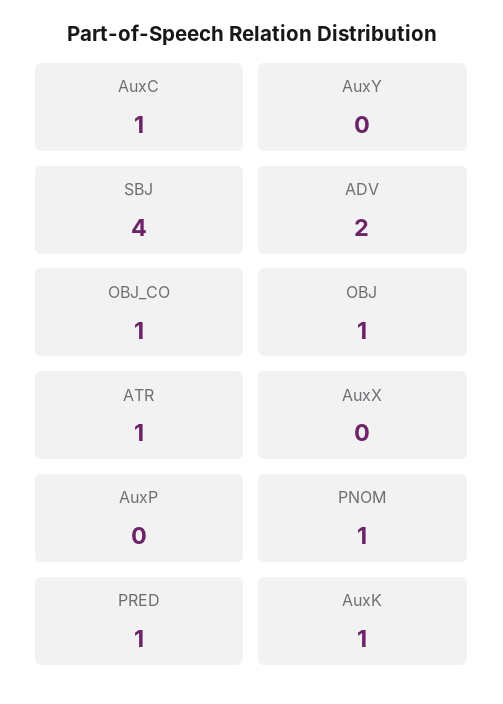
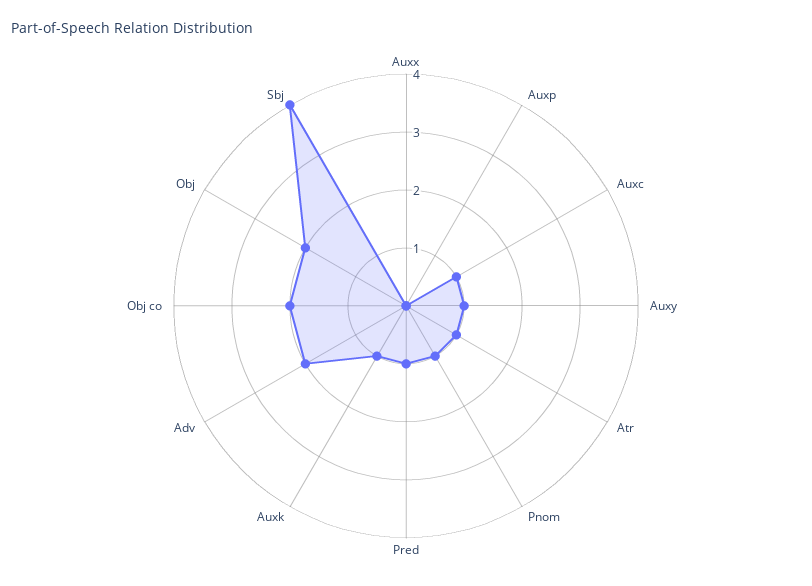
  {
    "AuxC": 1,
-   "AuxY": 0,
+   "AuxY": 1,
    "SBJ": 4,
    "ADV": 2,
-   "OBJ_CO": 1,
+   "OBJ_CO": 2,
-   "OBJ": 1,
+   "OBJ": 2,
    "ATR": 1,
    "AuxX": 0,
    "AuxP": 0,
    "PNOM": 1,
    "PRED": 1,
    "AuxK": 1
  }

